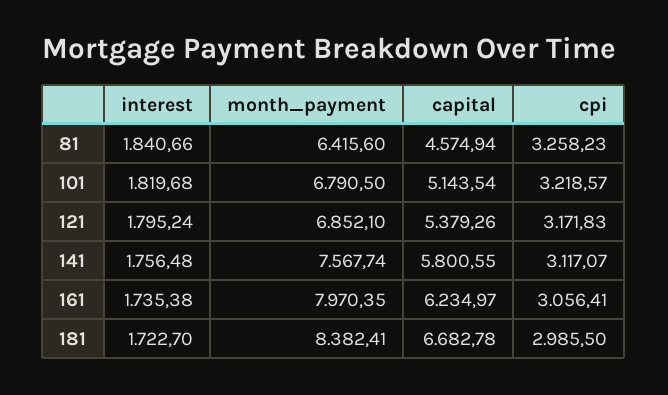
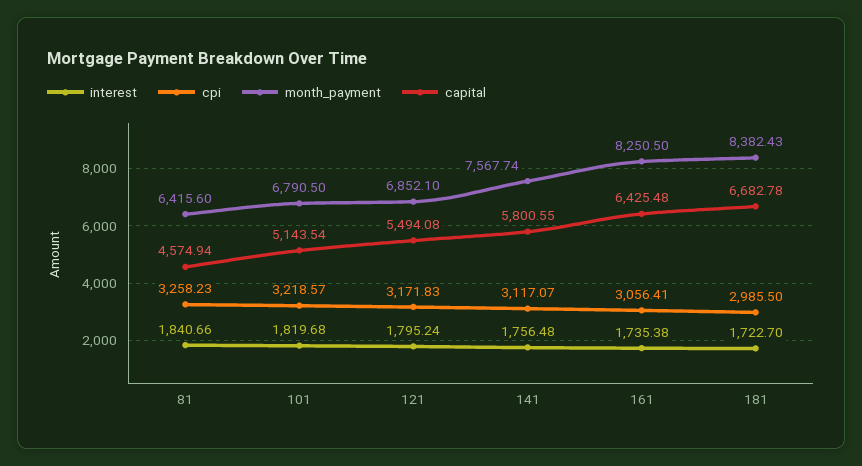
  {
    "interest": {
      "81": 1840.66,
      "101": 1819.68,
      "121": 1795.24,
      "141": 1756.48,
      "161": 1735.38,
      "181": 1722.7
    },
    "month_payment": {
      "81": 6415.6,
      "101": 6790.5,
      "121": 6852.1,
      "141": 7567.74,
-     "161": 7970.35,
+     "161": 8250.5,
-     "181": 8382.41
+     "181": 8382.43
    },
    "capital": {
      "81": 4574.94,
      "101": 5143.54,
-     "121": 5379.26,
+     "121": 5494.08,
      "141": 5800.55,
-     "161": 6234.97,
+     "161": 6425.48,
      "181": 6682.78
    },
    "cpi": {
      "81": 3258.23,
      "101": 3218.57,
      "121": 3171.83,
      "141": 3117.07,
      "161": 3056.41,
      "181": 2985.5
    }
  }

